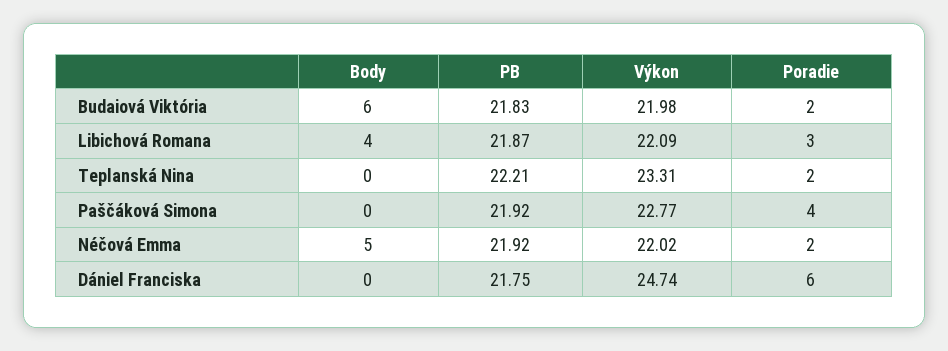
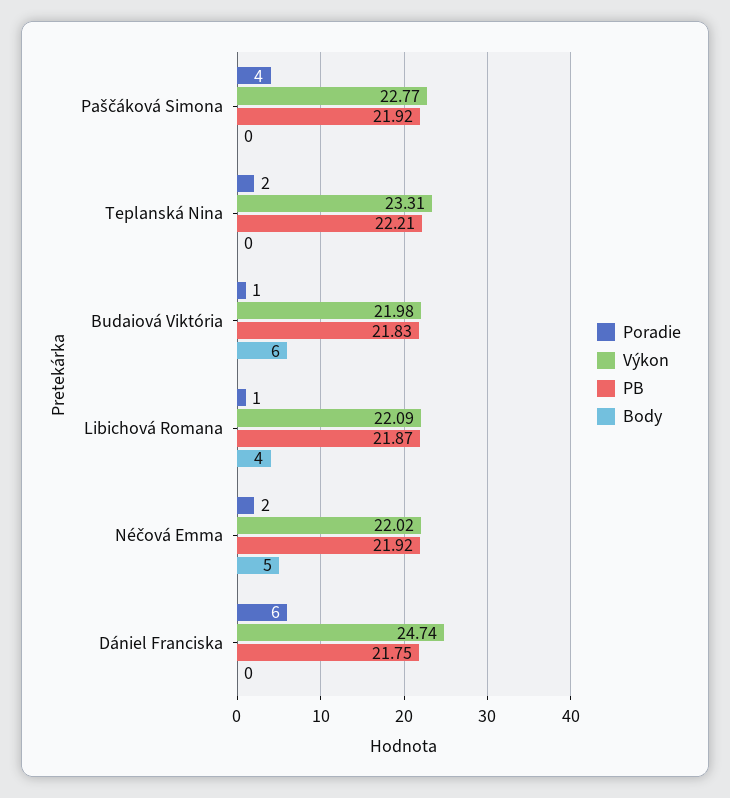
  {
    "Body": {
      "Budaiová Viktória": 6,
      "Libichová Romana": 4,
      "Teplanská Nina": 0,
      "Paščáková Simona": 0,
      "Néčová Emma": 5,
      "Dániel Franciska": 0
    },
    "PB": {
      "Budaiová Viktória": 21.83,
      "Libichová Romana": 21.87,
      "Teplanská Nina": 22.21,
      "Paščáková Simona": 21.92,
      "Néčová Emma": 21.92,
      "Dániel Franciska": 21.75
    },
    "Výkon": {
      "Budaiová Viktória": 21.98,
      "Libichová Romana": 22.09,
      "Teplanská Nina": 23.31,
      "Paščáková Simona": 22.77,
      "Néčová Emma": 22.02,
      "Dániel Franciska": 24.74
    },
    "Poradie": {
-     "Budaiová Viktória": 2,
+     "Budaiová Viktória": 1,
-     "Libichová Romana": 3,
+     "Libichová Romana": 1,
      "Teplanská Nina": 2,
      "Paščáková Simona": 4,
      "Néčová Emma": 2,
      "Dániel Franciska": 6
    }
  }

